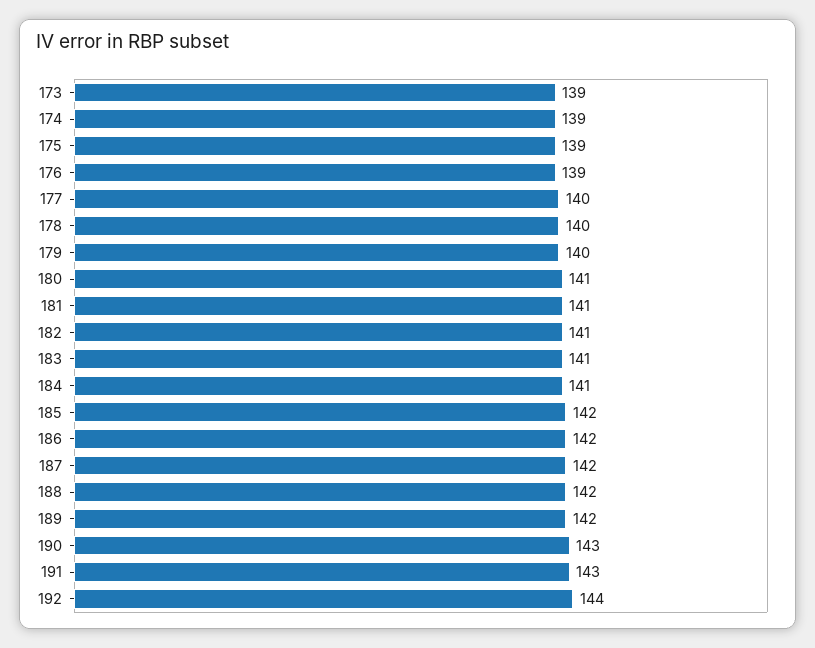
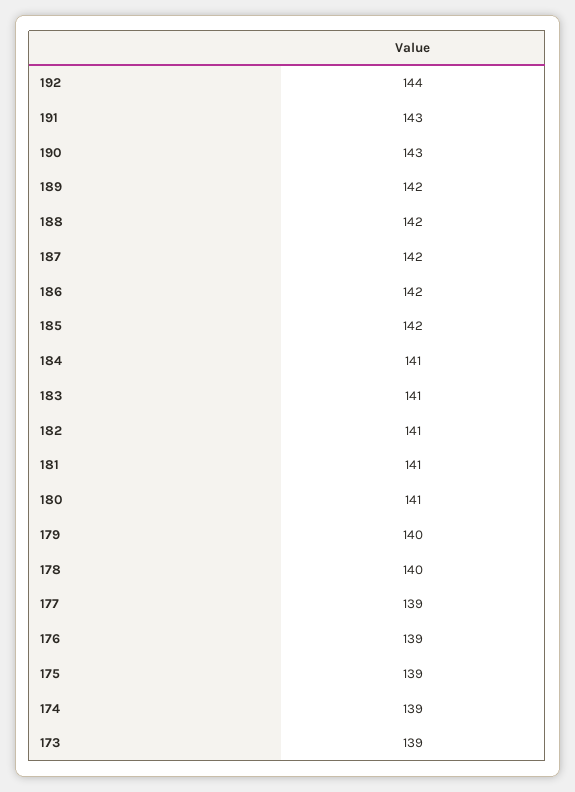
  {
    "173": 139,
    "174": 139,
    "175": 139,
    "176": 139,
-   "177": 140,
+   "177": 139,
    "178": 140,
    "179": 140,
    "180": 141,
    "181": 141,
    "182": 141,
    "183": 141,
    "184": 141,
    "185": 142,
    "186": 142,
    "187": 142,
    "188": 142,
    "189": 142,
    "190": 143,
    "191": 143,
    "192": 144
  }

